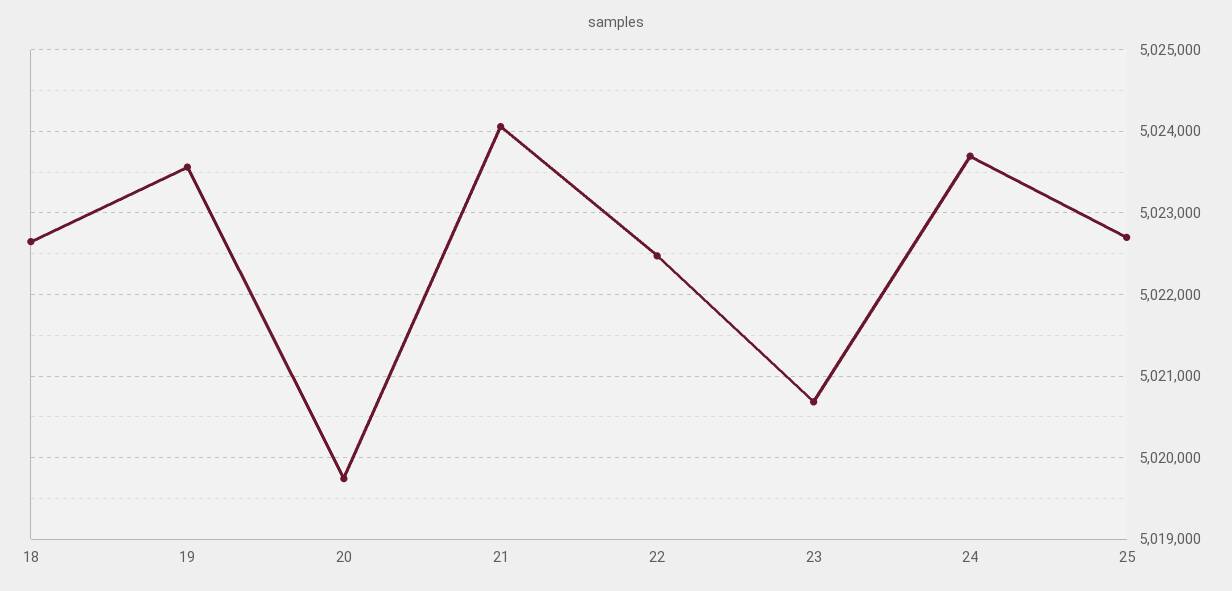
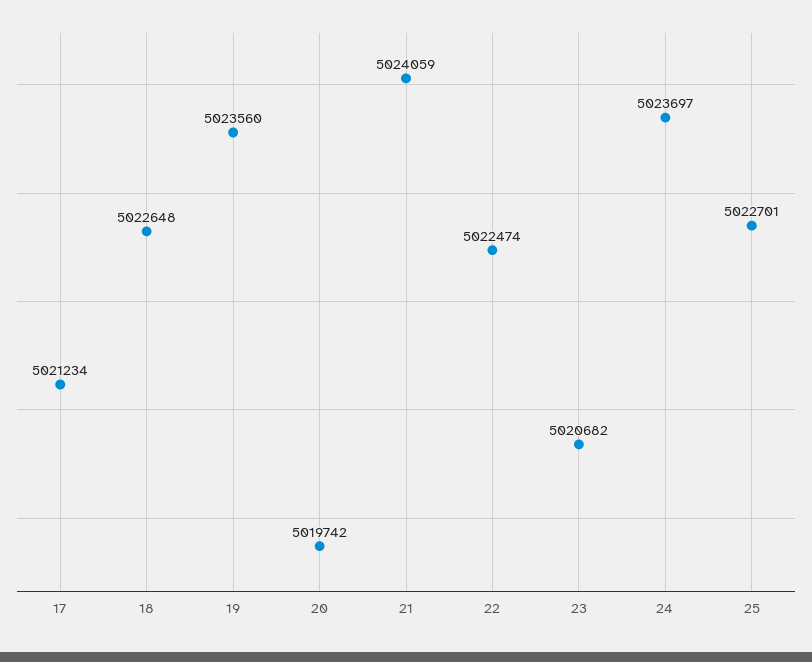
  {
    "18": 5022648,
    "19": 5023560,
    "20": 5019742,
    "21": 5024059,
    "22": 5022474,
    "23": 5020682,
    "24": 5023697,
-   "25": 5022701
+   "25": 5022701,
+   "17": 5021234
  }

